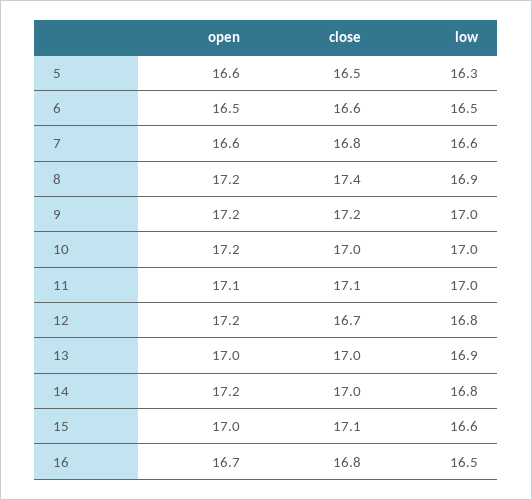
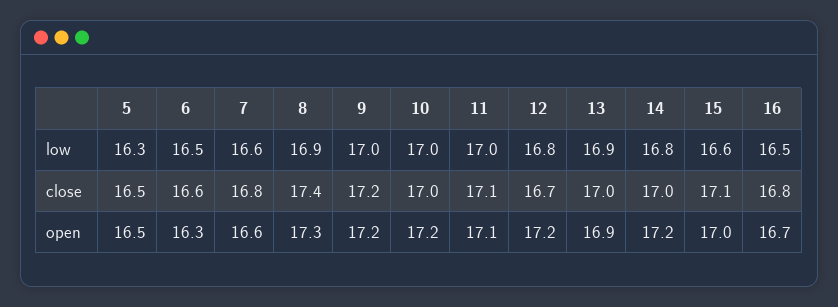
  {
    "open": {
-     "5": 16.6,
+     "5": 16.5,
-     "6": 16.5,
+     "6": 16.3,
      "7": 16.6,
-     "8": 17.2,
+     "8": 17.3,
      "9": 17.2,
      "10": 17.2,
      "11": 17.1,
      "12": 17.2,
-     "13": 17,
+     "13": 16.9,
      "14": 17.2,
      "15": 17,
      "16": 16.7
    },
    "close": {
      "5": 16.5,
      "6": 16.6,
      "7": 16.8,
      "8": 17.4,
      "9": 17.2,
      "10": 17,
      "11": 17.1,
      "12": 16.7,
      "13": 17,
      "14": 17,
      "15": 17.1,
      "16": 16.8
    },
    "low": {
      "5": 16.3,
      "6": 16.5,
      "7": 16.6,
      "8": 16.9,
      "9": 17,
      "10": 17,
      "11": 17,
      "12": 16.8,
      "13": 16.9,
      "14": 16.8,
      "15": 16.6,
      "16": 16.5
    }
  }

